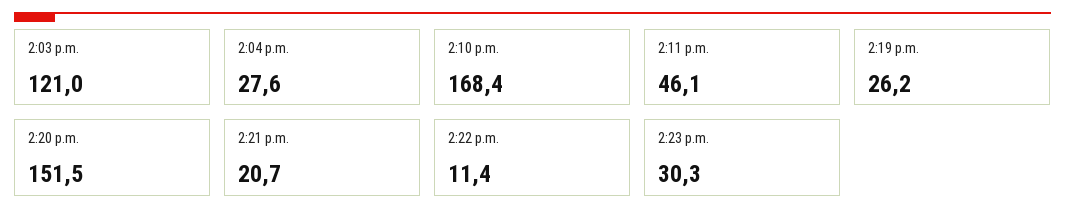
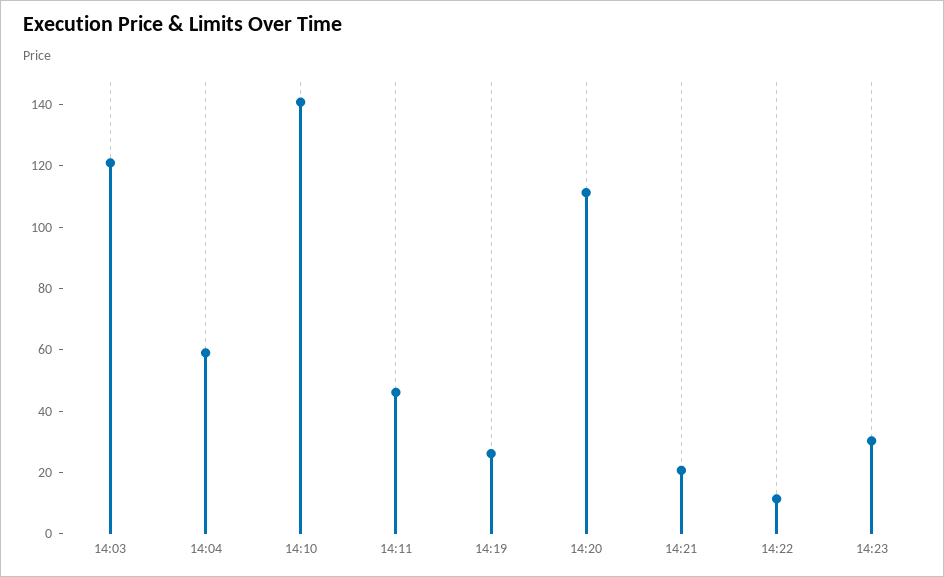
  {
    "2:03 p.m.": 121,
-   "2:04 p.m.": 27.6,
+   "2:04 p.m.": 60,
-   "2:10 p.m.": 168.4,
+   "2:10 p.m.": 140,
    "2:11 p.m.": 46.1,
    "2:19 p.m.": 26.2,
-   "2:20 p.m.": 151.5,
+   "2:20 p.m.": 110,
    "2:21 p.m.": 20.7,
    "2:22 p.m.": 11.4,
    "2:23 p.m.": 30.3
  }

